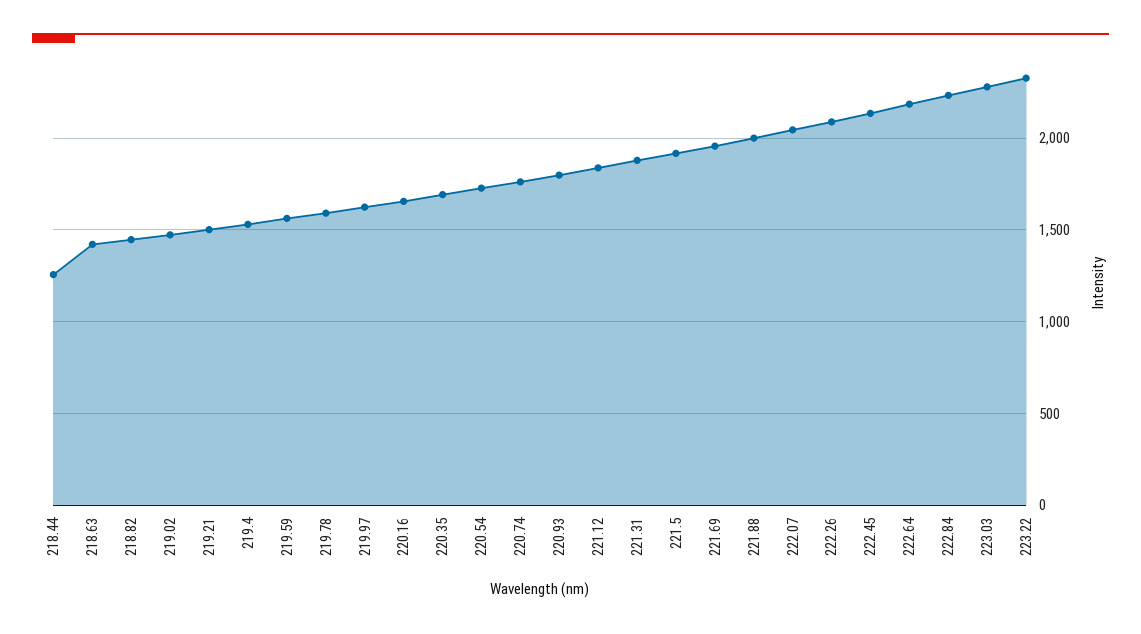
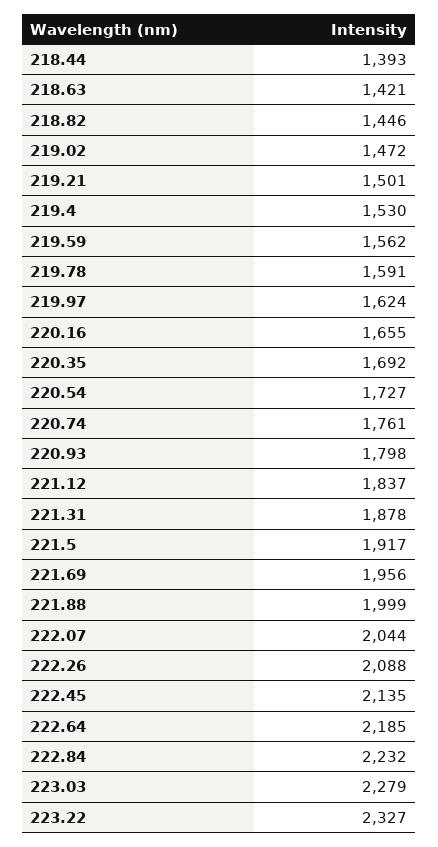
  {
-   "218.44": 1250,
+   "218.44": 1393,
    "218.63": 1421,
    "218.82": 1446,
    "219.02": 1472,
    "219.21": 1501,
    "219.4": 1530,
    "219.59": 1562,
    "219.78": 1591,
    "219.97": 1624,
    "220.16": 1655,
    "220.35": 1692,
    "220.54": 1727,
    "220.74": 1761,
    "220.93": 1798,
    "221.12": 1837,
    "221.31": 1878,
    "221.5": 1917,
    "221.69": 1956,
    "221.88": 1999,
    "222.07": 2044,
    "222.26": 2088,
    "222.45": 2135,
    "222.64": 2185,
    "222.84": 2232,
    "223.03": 2279,
    "223.22": 2327
  }

